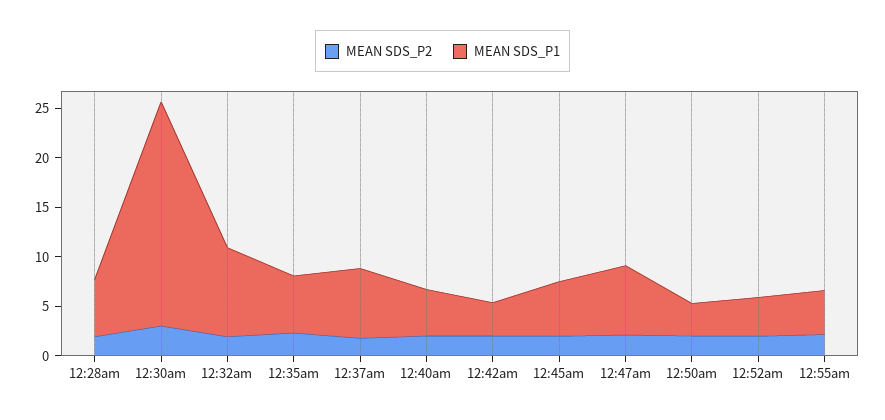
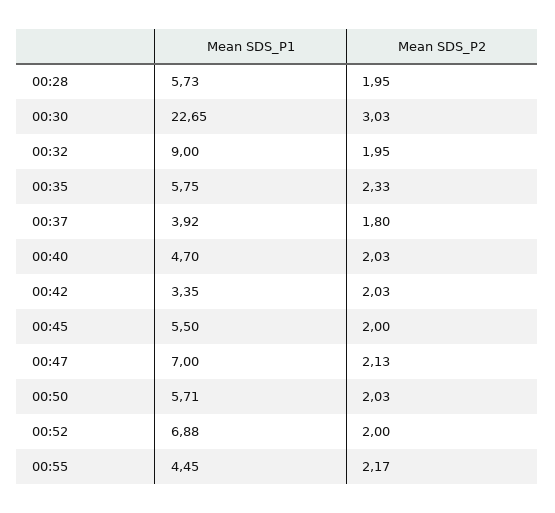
  {
    "MEAN SDS_P2": {
      "12:28am": 1.95,
      "12:30am": 3.03,
      "12:32am": 1.95,
      "12:35am": 2.33,
      "12:37am": 1.8,
      "12:40am": 2.03,
      "12:42am": 2.03,
      "12:45am": 2,
      "12:47am": 2.13,
      "12:50am": 2.03,
      "12:52am": 2,
      "12:55am": 2.17
    },
    "MEAN SDS_P1": {
      "12:28am": 5.73,
      "12:30am": 22.65,
      "12:32am": 9,
      "12:35am": 5.75,
-     "12:37am": 7,
+     "12:37am": 3.92,
      "12:40am": 4.7,
      "12:42am": 3.35,
      "12:45am": 5.5,
      "12:47am": 7,
-     "12:50am": 3,
+     "12:50am": 5.71,
-     "12:52am": 4,
+     "12:52am": 6.88,
      "12:55am": 4.45
    }
  }

